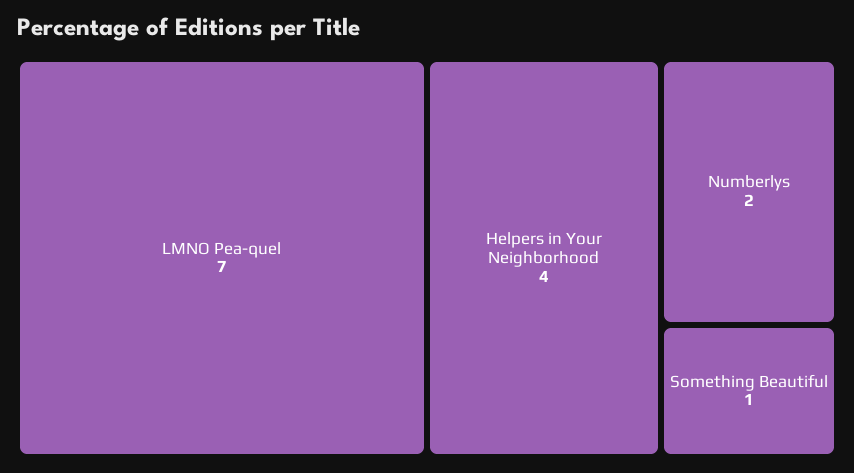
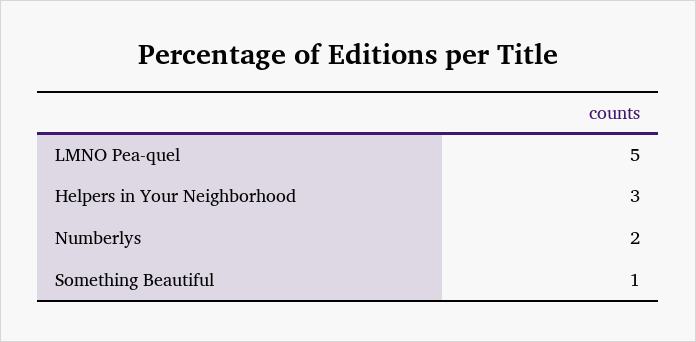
  {
-   "LMNO Pea-quel": 7,
+   "LMNO Pea-quel": 5,
-   "Helpers in Your Neighborhood": 4,
+   "Helpers in Your Neighborhood": 3,
    "Numberlys": 2,
    "Something Beautiful": 1
  }

